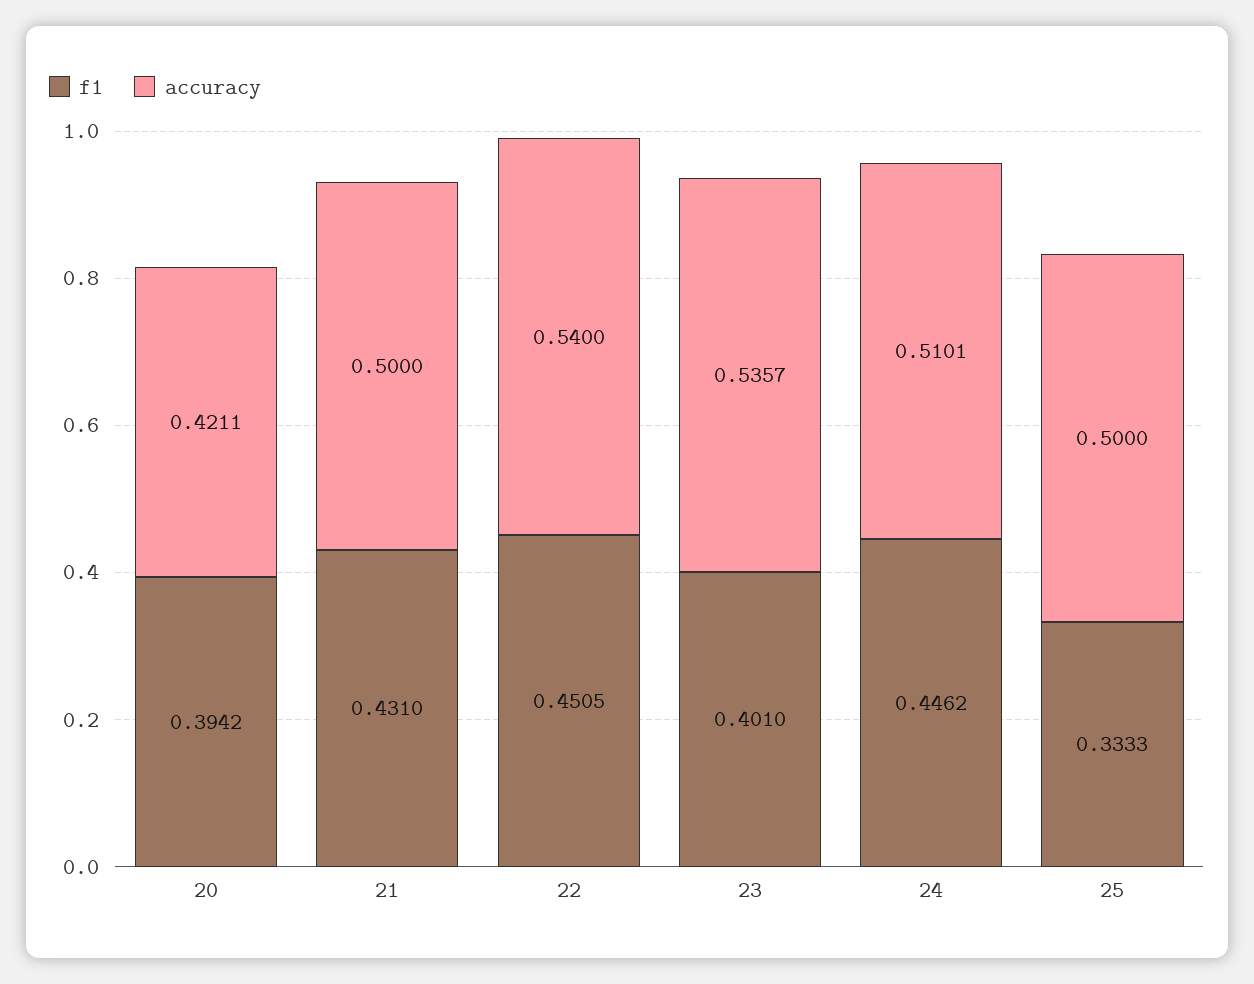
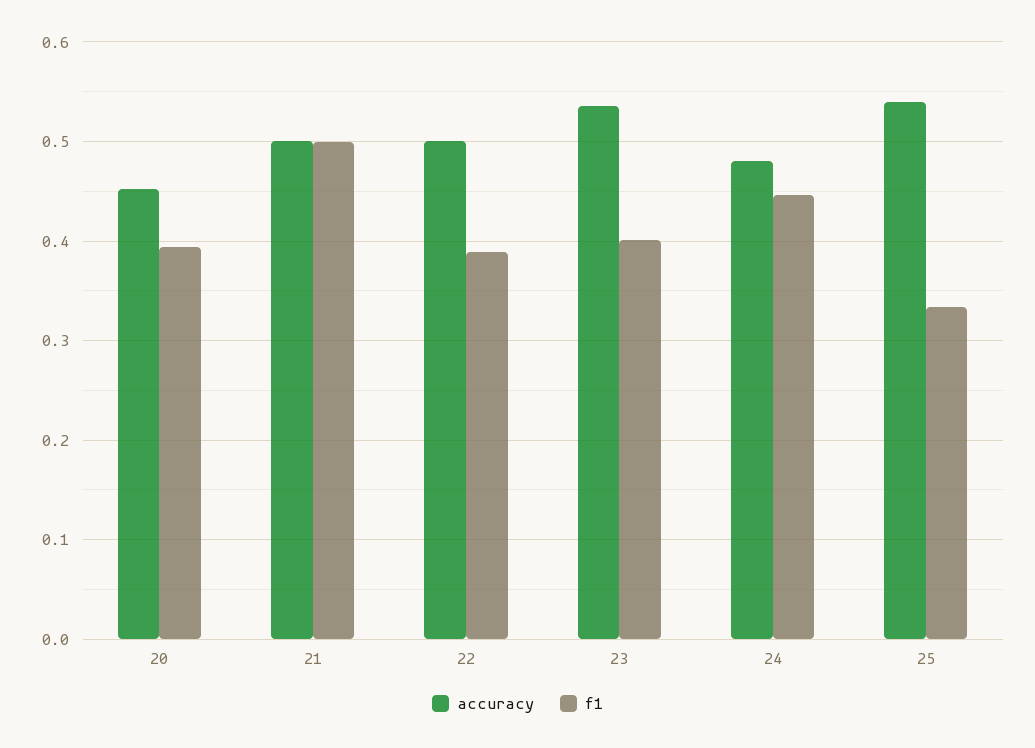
  {
    "f1": {
      "20": 0.3942,
-     "21": 0.431,
+     "21": 0.5,
-     "22": 0.4505,
+     "22": 0.39,
      "23": 0.401,
      "24": 0.4462,
      "25": 0.3333
    },
    "accuracy": {
-     "20": 0.4211,
+     "20": 0.45,
      "21": 0.5,
-     "22": 0.54,
+     "22": 0.5,
      "23": 0.5357,
-     "24": 0.5101,
+     "24": 0.48,
-     "25": 0.5
+     "25": 0.54
    }
  }

